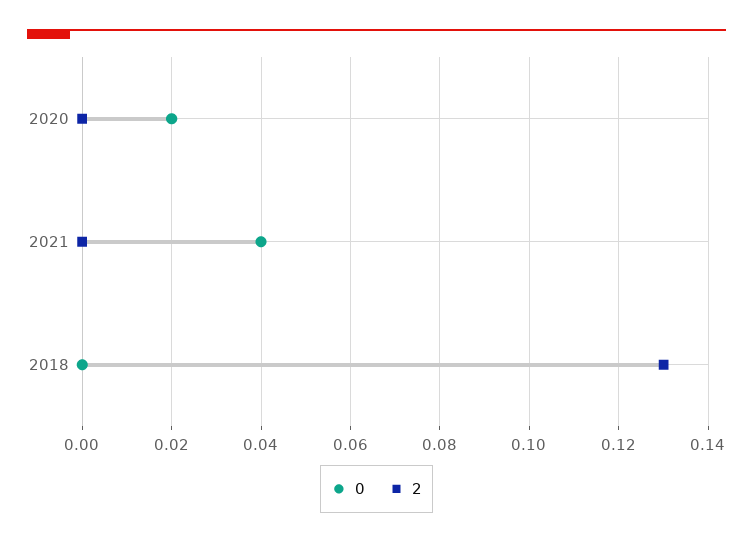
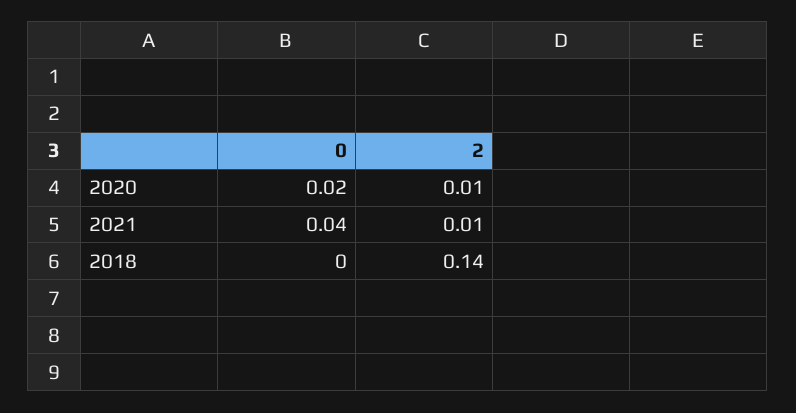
  {
    "0": {
      "2020": 0.02,
      "2021": 0.04,
      "2018": 0
    },
    "2": {
-     "2020": 0,
+     "2020": 0.01,
-     "2021": 0,
+     "2021": 0.01,
-     "2018": 0.13
+     "2018": 0.14
    }
  }

